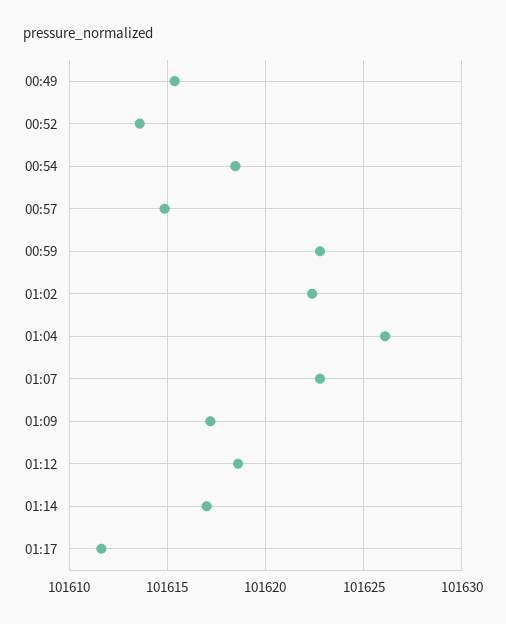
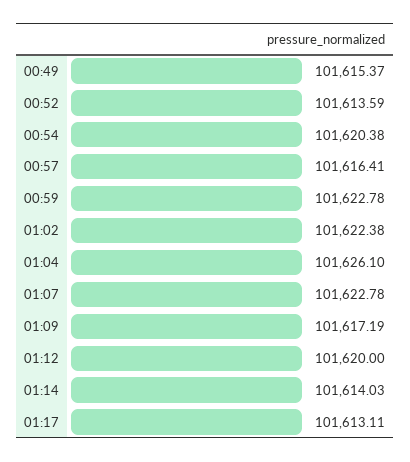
  {
    "00:49": 101615.37,
    "00:52": 101613.59,
-   "00:54": 101618.5,
+   "00:54": 101620.38,
-   "00:57": 101615,
+   "00:57": 101616.41,
    "00:59": 101622.78,
    "01:02": 101622.38,
    "01:04": 101626.1,
    "01:07": 101622.78,
    "01:09": 101617.19,
-   "01:12": 101618.5,
+   "01:12": 101620,
-   "01:14": 101617,
+   "01:14": 101614.03,
-   "01:17": 101611.5
+   "01:17": 101613.11
  }

